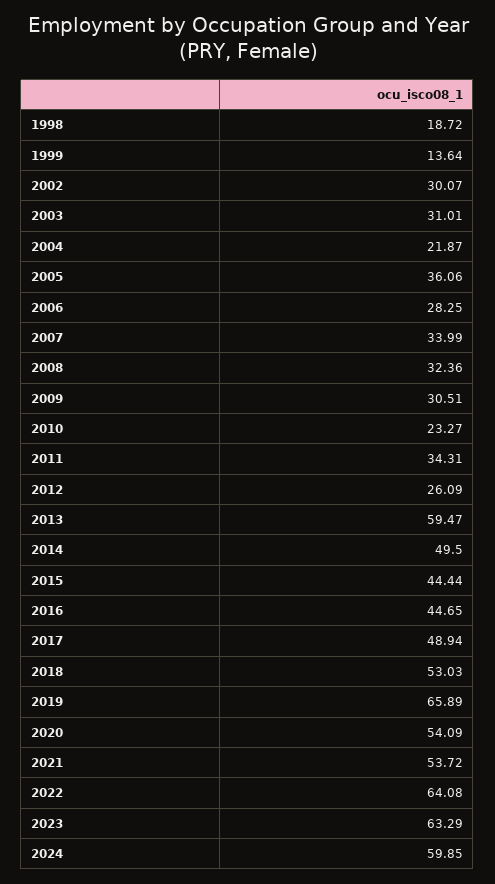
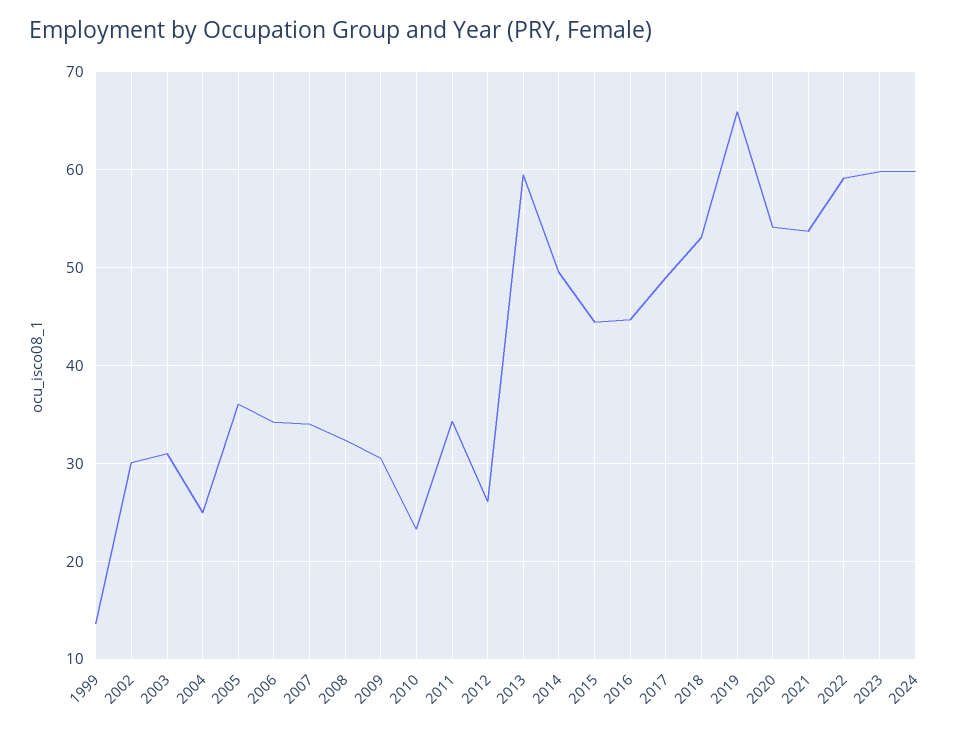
  {
-   "1998": 18.72,
    "1999": 13.64,
    "2002": 30.07,
    "2003": 31.01,
-   "2004": 21.87,
+   "2004": 25,
    "2005": 36.06,
-   "2006": 28.25,
+   "2006": 34,
    "2007": 33.99,
    "2008": 32.36,
    "2009": 30.51,
    "2010": 23.27,
    "2011": 34.31,
    "2012": 26.09,
    "2013": 59.47,
    "2014": 49.5,
    "2015": 44.44,
    "2016": 44.65,
    "2017": 48.94,
    "2018": 53.03,
    "2019": 65.89,
    "2020": 54.09,
    "2021": 53.72,
-   "2022": 64.08,
+   "2022": 59,
-   "2023": 63.29,
+   "2023": 60,
    "2024": 59.85
  }

